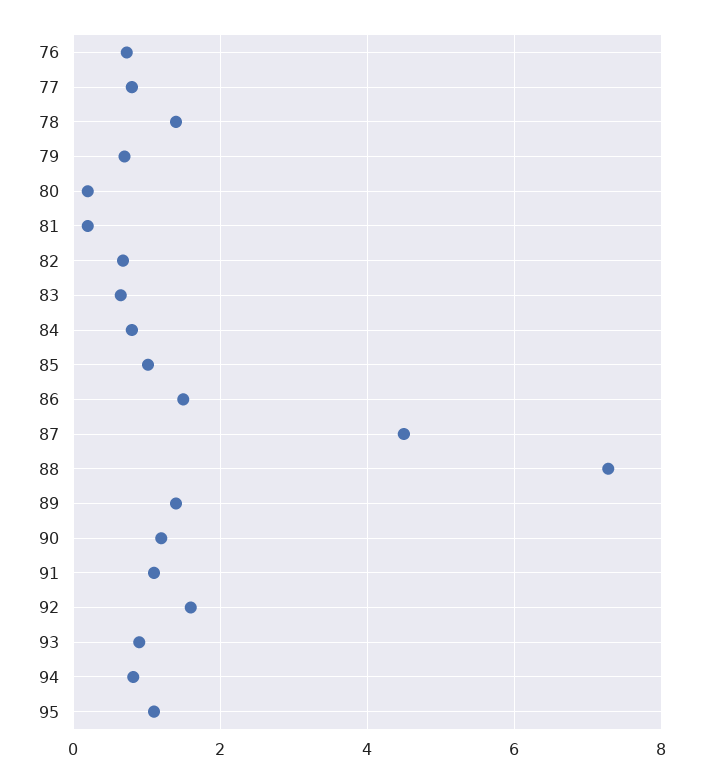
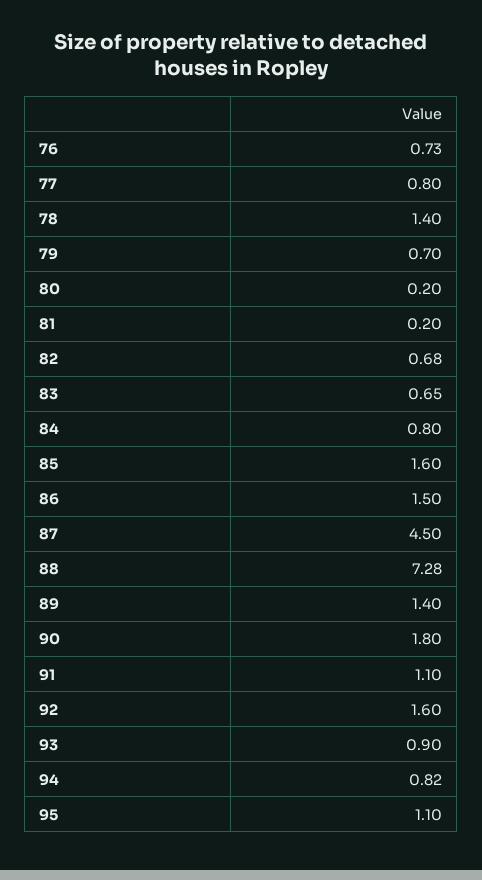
  {
    "76": 0.73,
    "77": 0.8,
    "78": 1.4,
    "79": 0.7,
    "80": 0.2,
    "81": 0.2,
    "82": 0.68,
    "83": 0.65,
    "84": 0.8,
-   "85": 1,
+   "85": 1.6,
    "86": 1.5,
    "87": 4.5,
    "88": 7.28,
    "89": 1.4,
-   "90": 1.2,
+   "90": 1.8,
    "91": 1.1,
    "92": 1.6,
    "93": 0.9,
    "94": 0.82,
    "95": 1.1
  }

